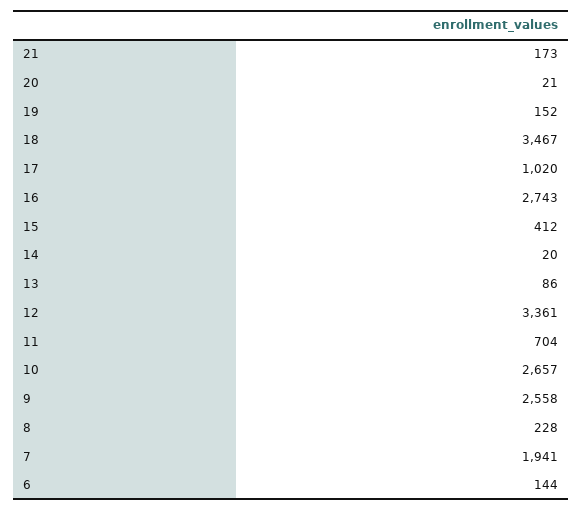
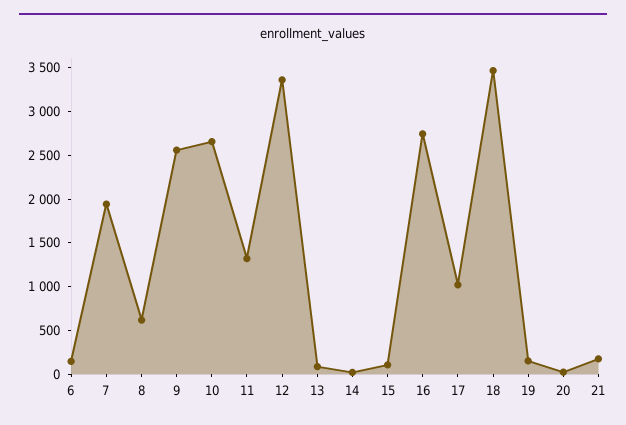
  {
    "21": 173,
    "20": 21,
    "19": 152,
    "18": 3467,
    "17": 1020,
    "16": 2743,
-   "15": 412,
+   "15": 100,
    "14": 20,
    "13": 86,
    "12": 3361,
-   "11": 704,
+   "11": 1300,
    "10": 2657,
    "9": 2558,
-   "8": 228,
+   "8": 600,
    "7": 1941,
    "6": 144
  }

